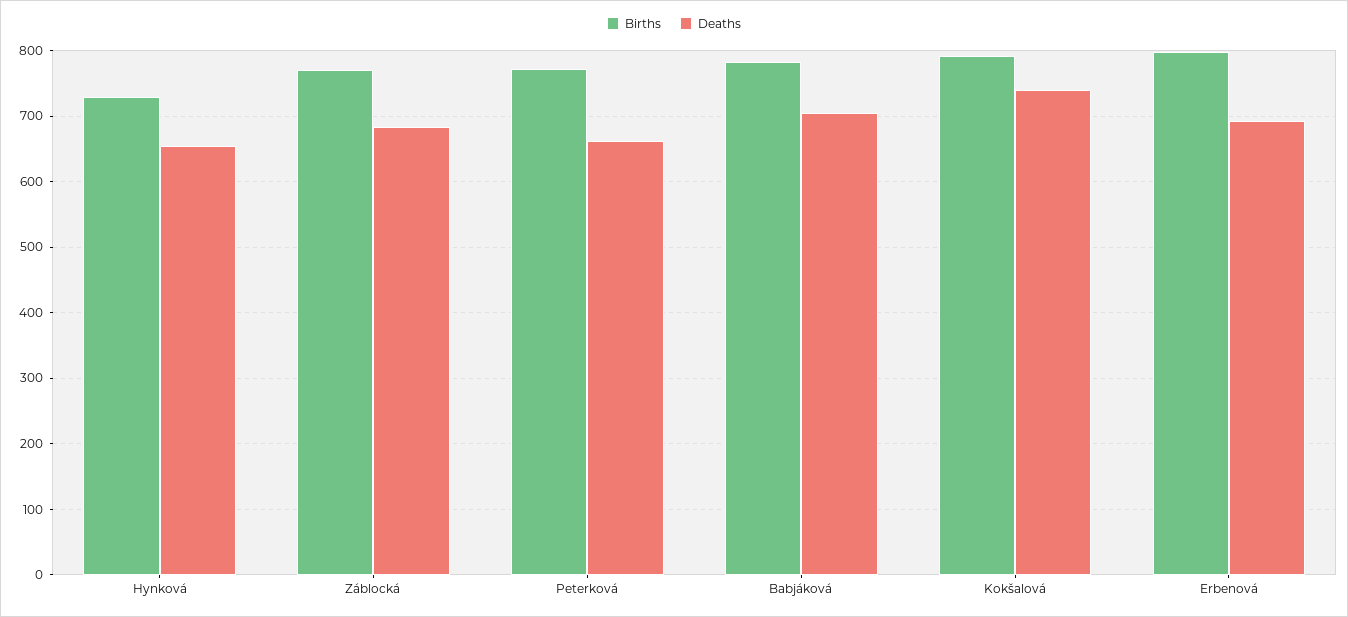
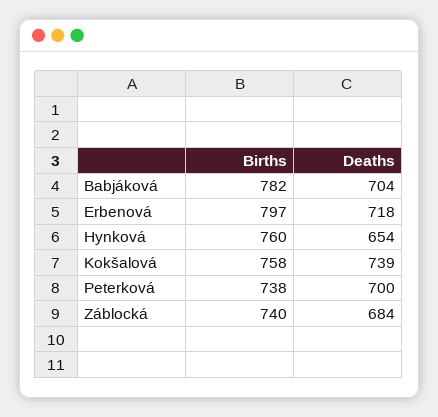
  {
    "Births": {
-     "Hynková": 730,
+     "Hynková": 760,
-     "Záblocká": 770,
+     "Záblocká": 740,
-     "Peterková": 770,
+     "Peterková": 738,
      "Babjáková": 782,
-     "Kokšalová": 790,
+     "Kokšalová": 758,
      "Erbenová": 797
    },
    "Deaths": {
      "Hynková": 654,
      "Záblocká": 684,
-     "Peterková": 660,
+     "Peterková": 700,
      "Babjáková": 704,
      "Kokšalová": 739,
-     "Erbenová": 690
+     "Erbenová": 718
    }
  }

